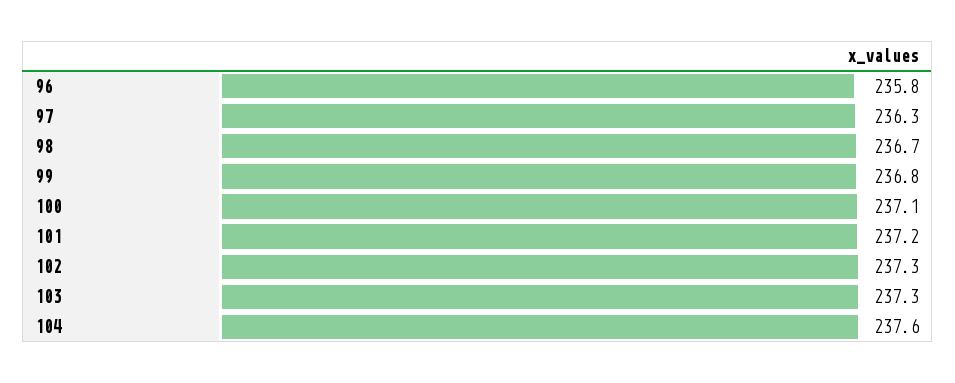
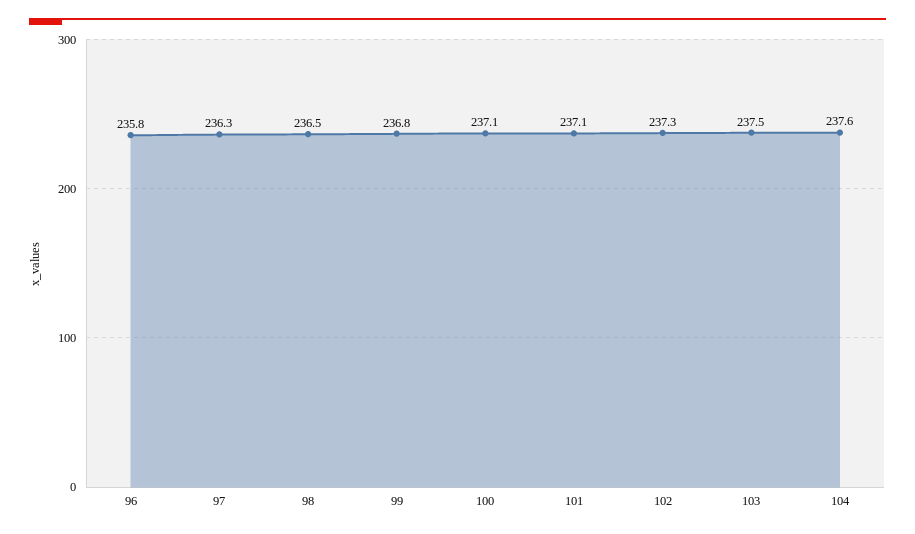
  {
    "96": 235.8,
    "97": 236.3,
-   "98": 236.7,
+   "98": 236.5,
    "99": 236.8,
    "100": 237.1,
-   "101": 237.2,
+   "101": 237.1,
    "102": 237.3,
-   "103": 237.3,
+   "103": 237.5,
    "104": 237.6
  }

